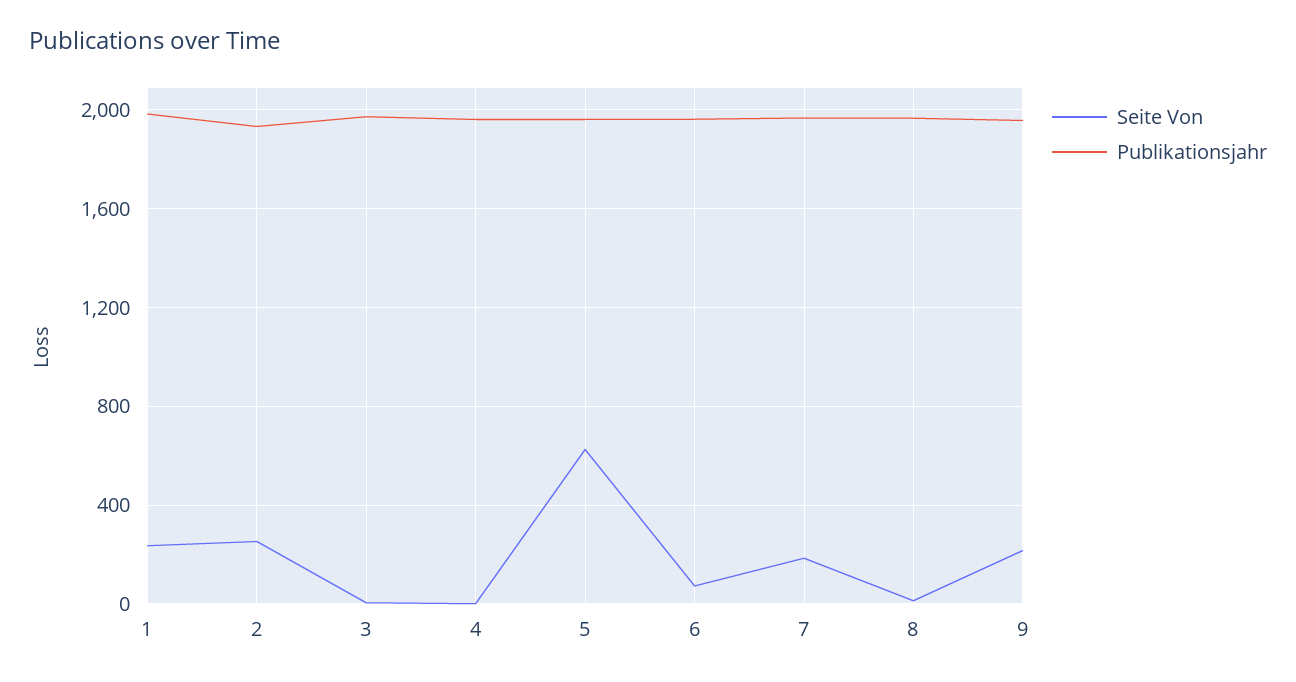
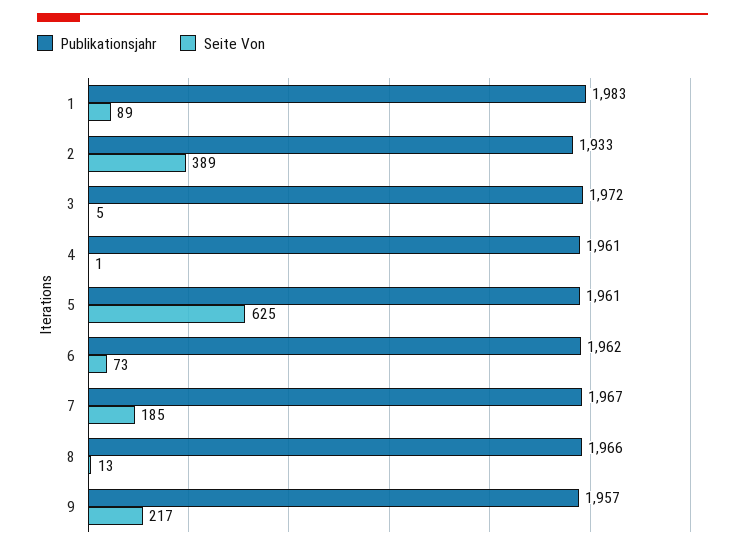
  {
    "Seite Von": {
-     "1": 250,
+     "1": 89,
-     "2": 250,
+     "2": 389,
      "3": 5,
      "4": 1,
      "5": 625,
      "6": 73,
      "7": 185,
      "8": 13,
      "9": 217
    },
    "Publikationsjahr": {
      "1": 1983,
      "2": 1933,
      "3": 1972,
      "4": 1961,
      "5": 1961,
      "6": 1962,
      "7": 1967,
      "8": 1966,
      "9": 1957
    }
  }

